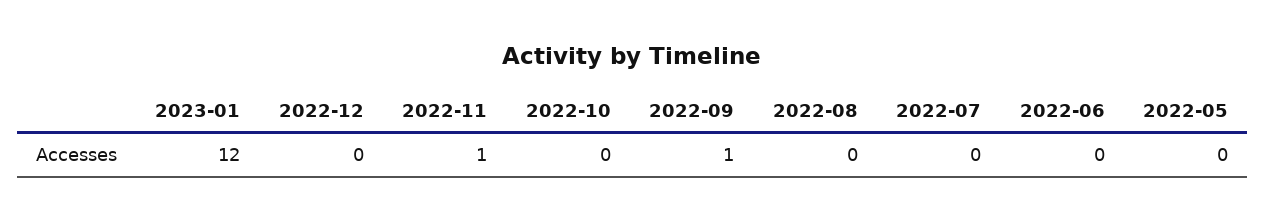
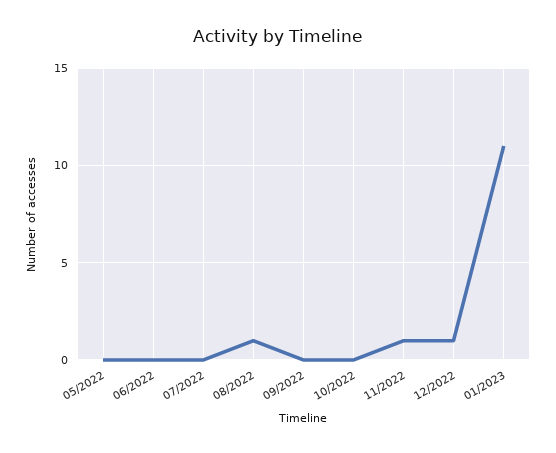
  {
-   "2023-01": 12,
+   "2023-01": 11,
-   "2022-12": 0,
+   "2022-12": 1,
    "2022-11": 1,
    "2022-10": 0,
-   "2022-09": 1,
+   "2022-09": 0,
-   "2022-08": 0,
+   "2022-08": 1,
    "2022-07": 0,
    "2022-06": 0,
    "2022-05": 0
  }

